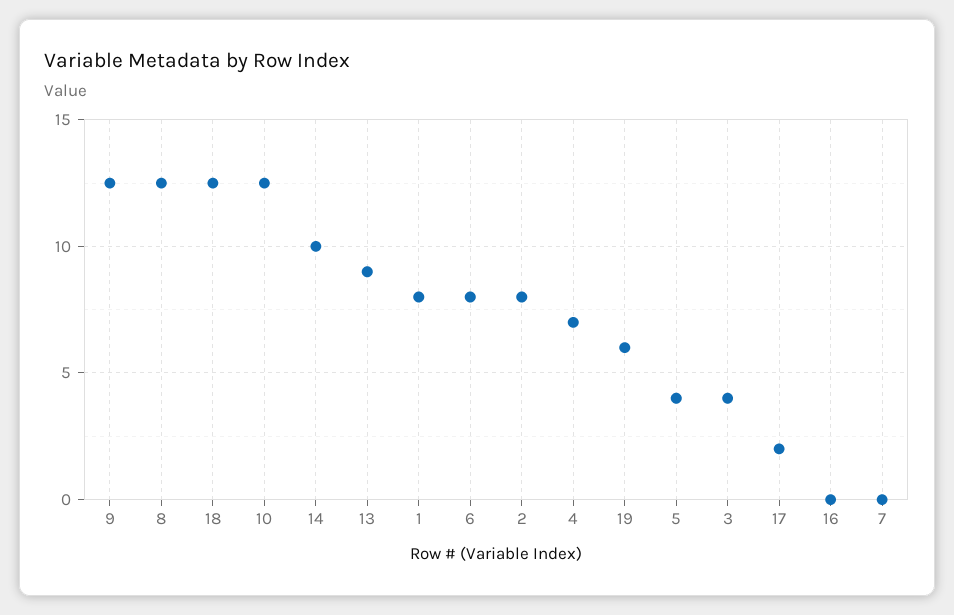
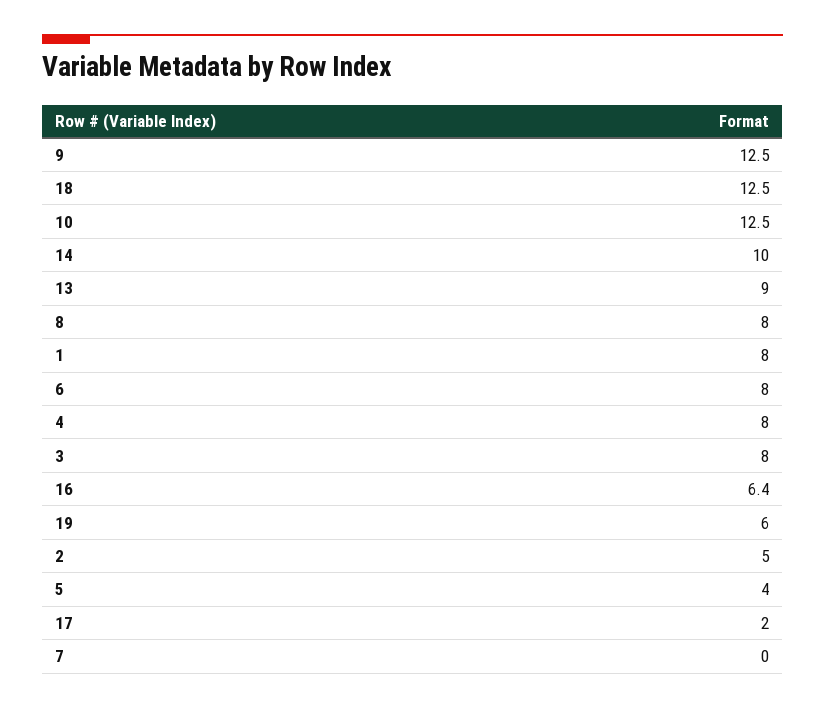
  {
    "9": 12.5,
-   "8": 12.5,
+   "8": 8,
    "18": 12.5,
    "10": 12.5,
    "14": 10,
    "13": 9,
    "1": 8,
    "6": 8,
-   "2": 8,
+   "2": 5,
-   "4": 7,
+   "4": 8,
    "19": 6,
    "5": 4,
-   "3": 4,
+   "3": 8,
    "17": 2,
-   "16": 0,
+   "16": 6.4,
    "7": 0
  }

